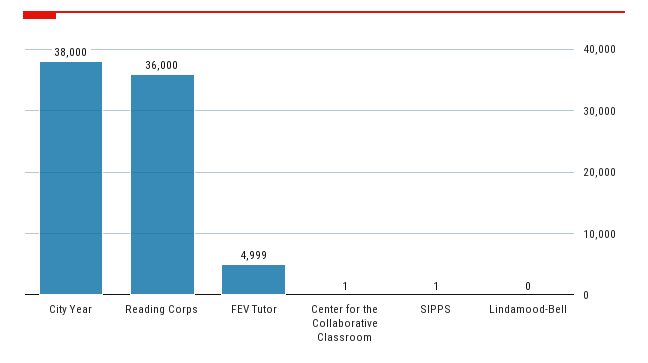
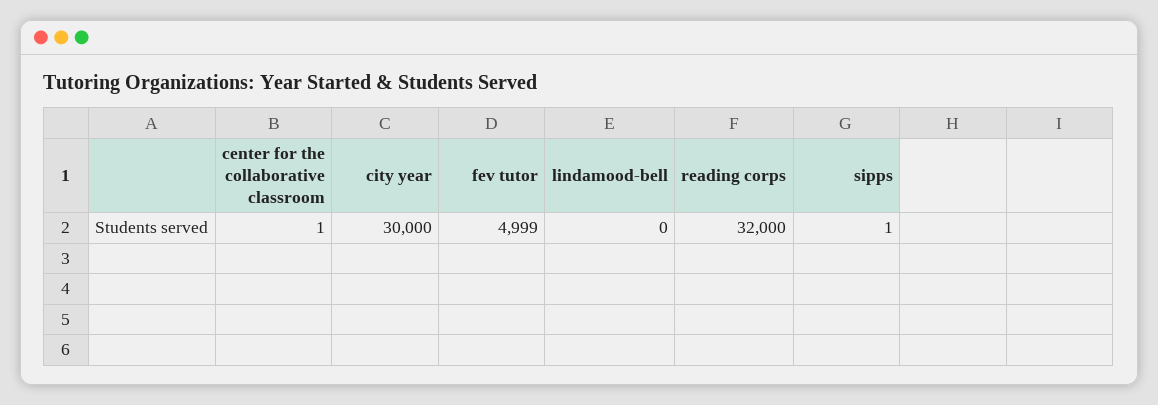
  {
-   "City Year": 38000,
+   "City Year": 30000,
-   "Reading Corps": 36000,
+   "Reading Corps": 32000,
    "FEV Tutor": 4999,
    "Center for the Collaborative Classroom": 1,
    "SIPPS": 1,
    "Lindamood-Bell": 0
  }

